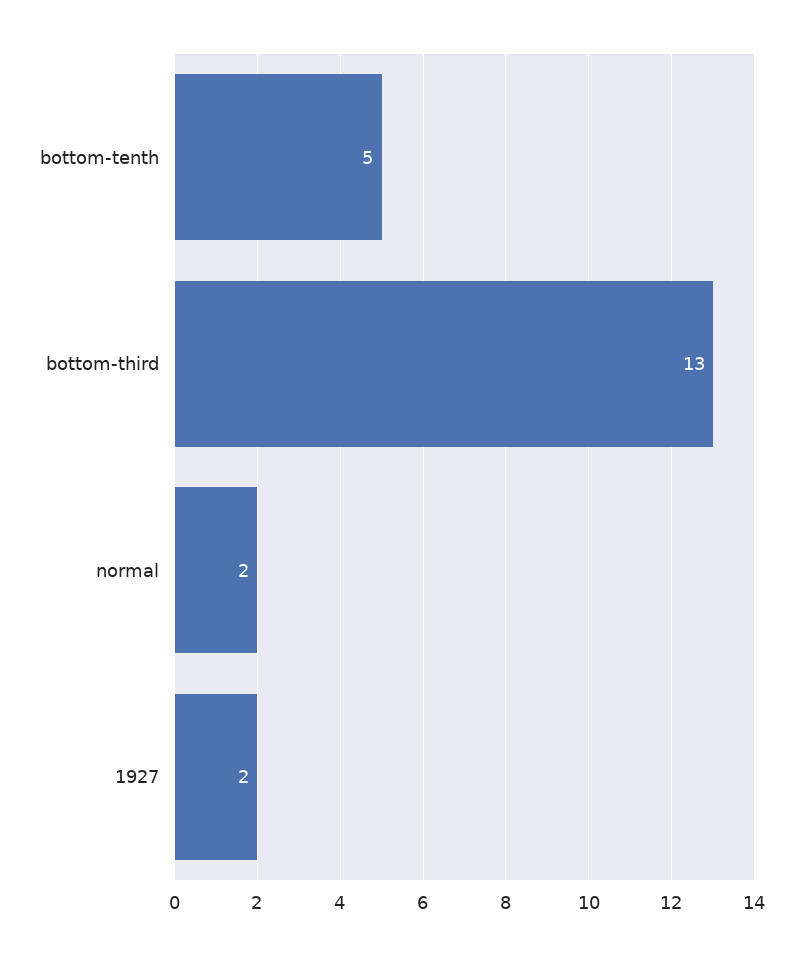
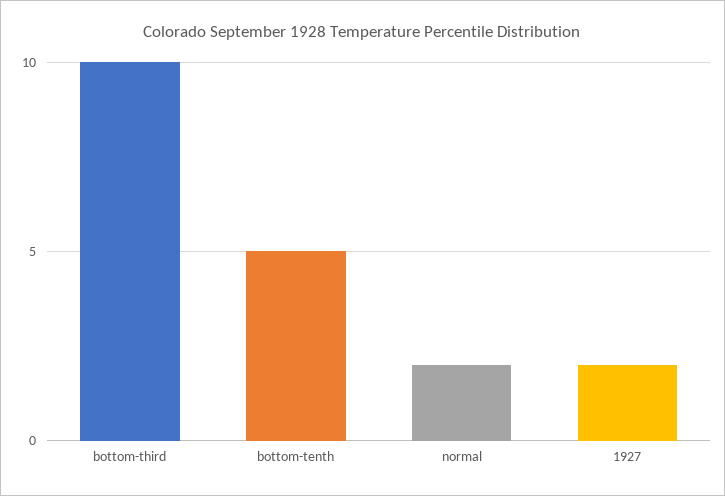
  {
    "bottom-tenth": 5,
-   "bottom-third": 13,
+   "bottom-third": 10,
    "normal": 2,
    "1927": 2
  }

